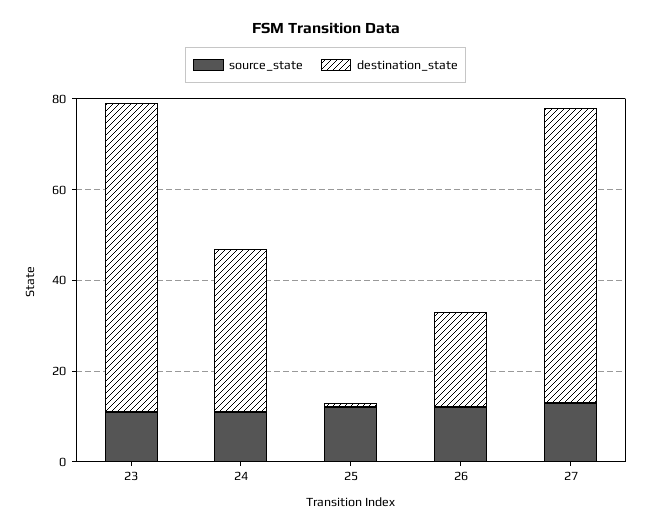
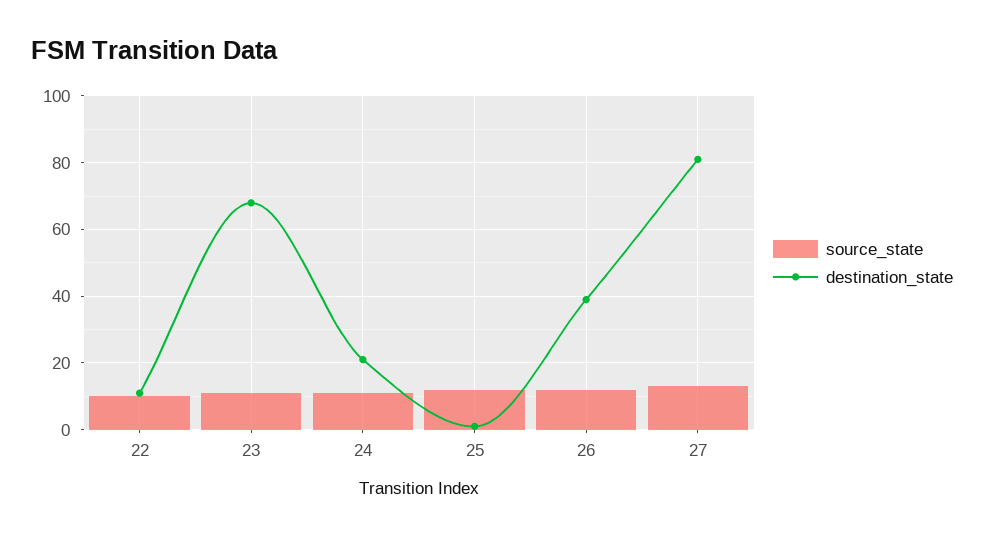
  {
    "source_state": {
      "23": 10,
      "24": 10,
      "25": 10,
      "26": 10,
-     "27": 15
+     "27": 15,
+     "22": 10
    },
    "destination_state": {
      "23": 70,
-     "24": 35,
+     "24": 20,
      "25": 0,
-     "26": 20,
+     "26": 40,
-     "27": 65
+     "27": 80,
+     "22": 10
    }
  }

